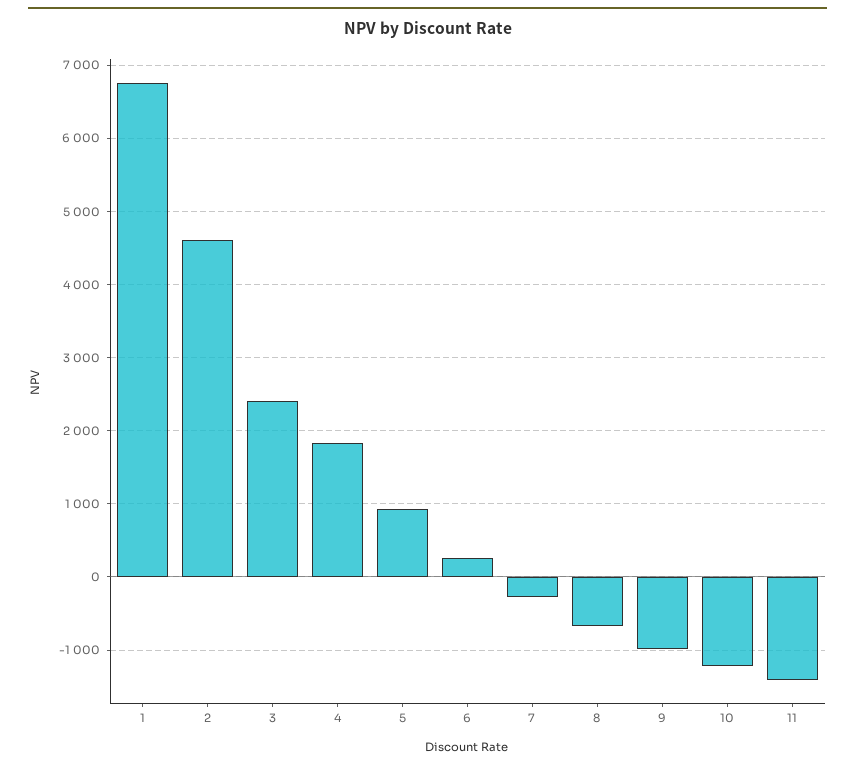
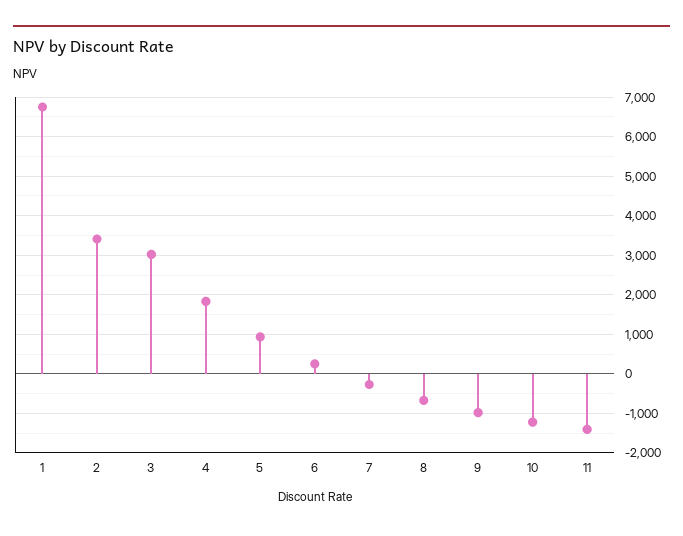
  {
    "1": 6800,
-   "2": 4600,
+   "2": 3400,
-   "3": 2400,
+   "3": 3000,
    "4": 1800,
    "5": 900,
    "6": 300,
    "7": -300,
    "8": -700,
    "9": -1000,
    "10": -1200,
    "11": -1400
  }

